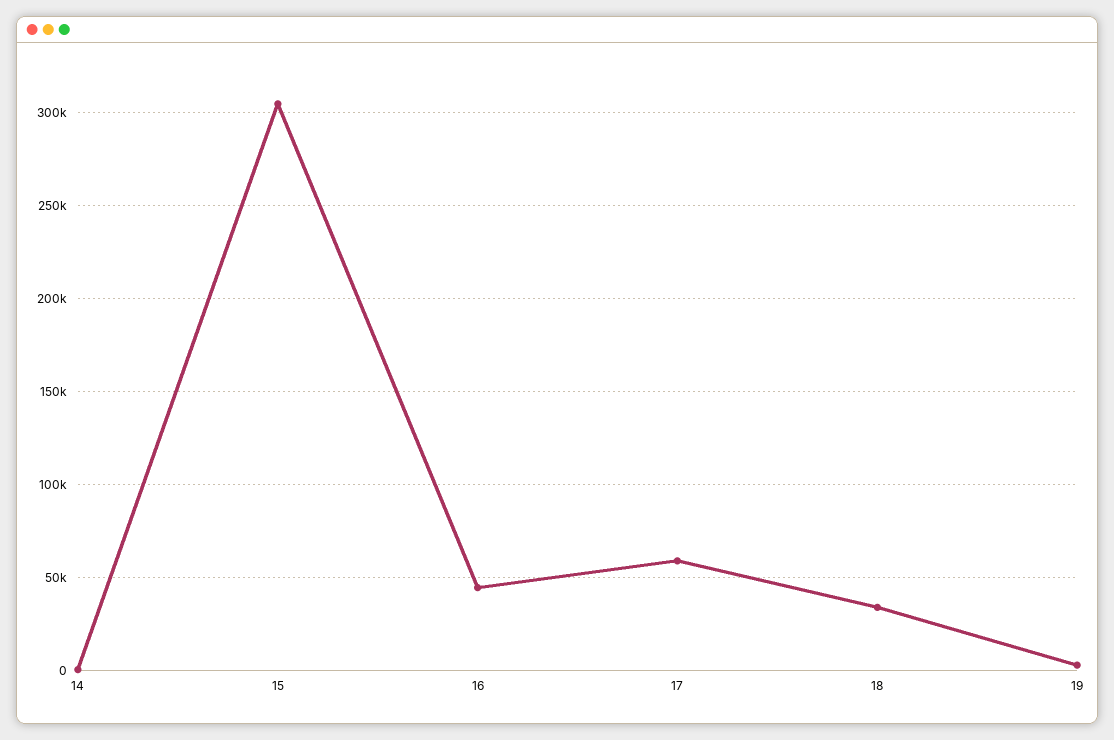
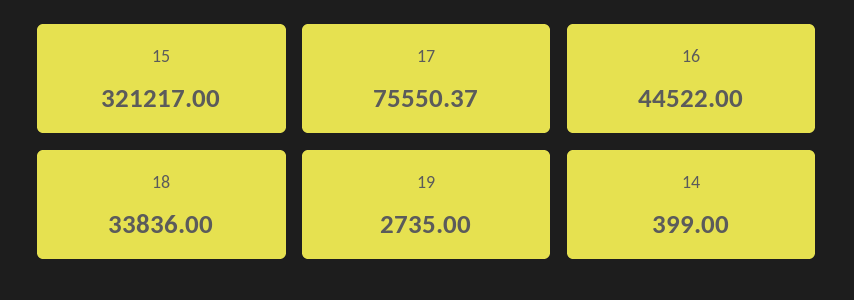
  {
    "14": 399,
-   "15": 305000,
+   "15": 321217,
    "16": 44522,
-   "17": 60000,
+   "17": 75550.37,
    "18": 33836,
    "19": 2735
  }

